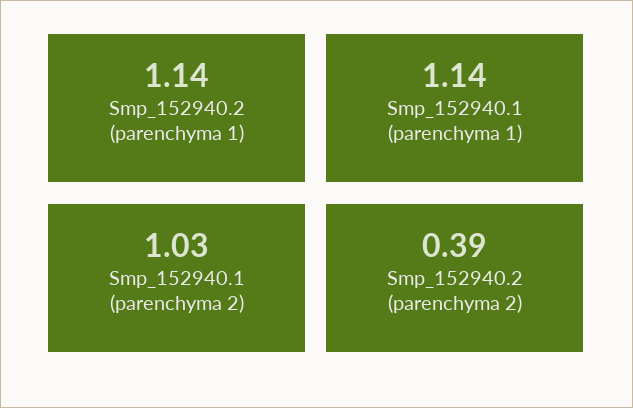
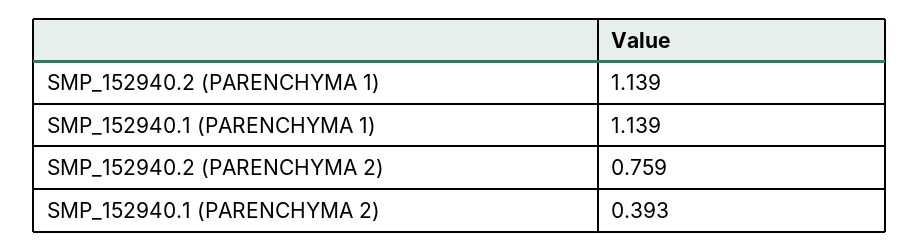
  {
    "Smp_152940.2 (parenchyma 1)": 1.139,
    "Smp_152940.1 (parenchyma 1)": 1.139,
-   "Smp_152940.1 (parenchyma 2)": 1.03,
+   "Smp_152940.1 (parenchyma 2)": 0.393,
-   "Smp_152940.2 (parenchyma 2)": 0.39
+   "Smp_152940.2 (parenchyma 2)": 0.759
  }

